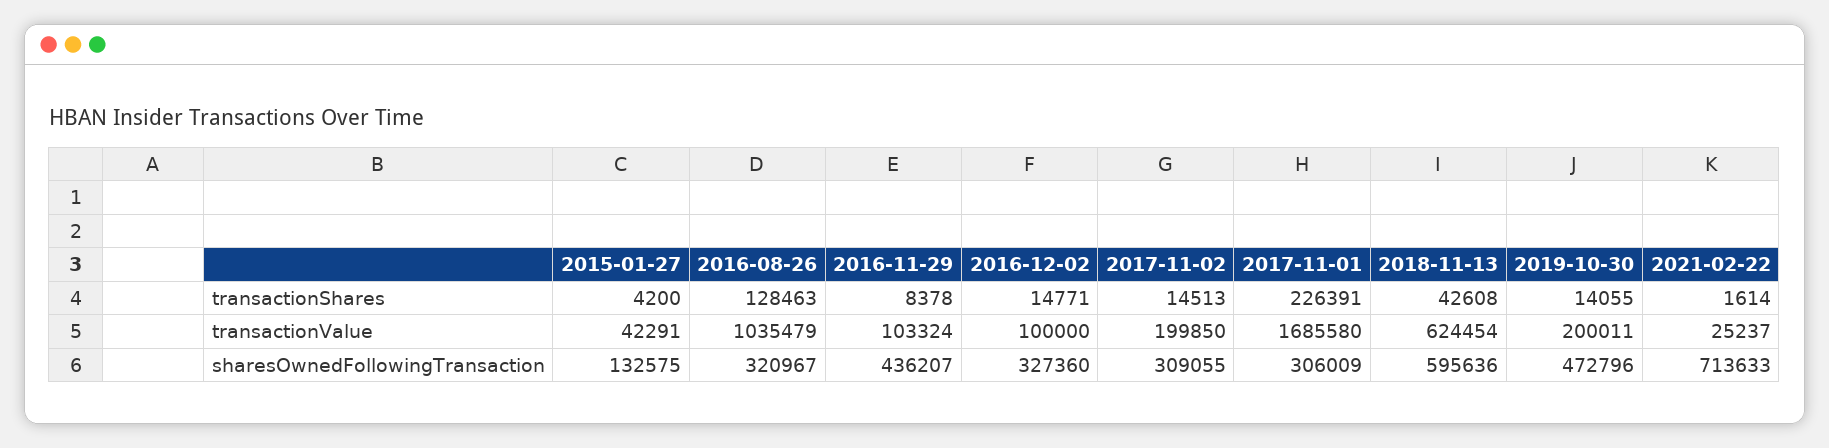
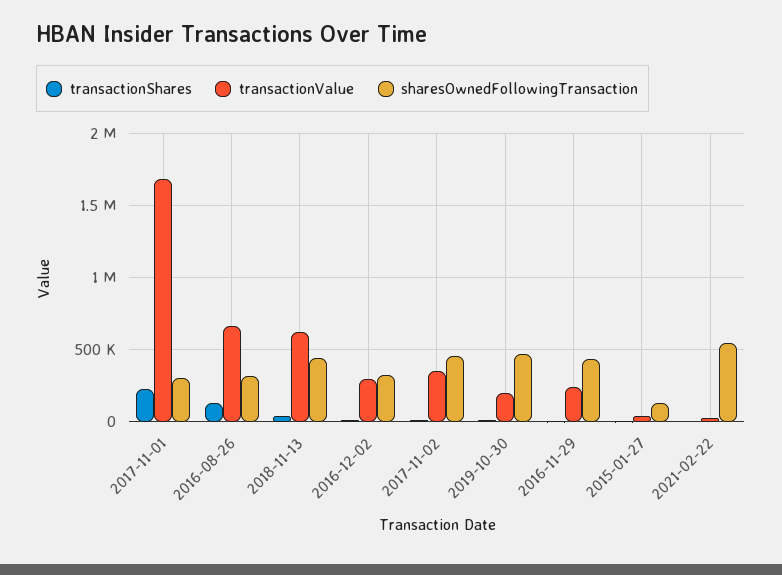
  {
    "transactionShares": {
      "2015-01-27": 4200,
      "2016-08-26": 128463,
      "2016-11-29": 8378,
      "2016-12-02": 14771,
      "2017-11-02": 14513,
      "2017-11-01": 226391,
      "2018-11-13": 42608,
      "2019-10-30": 14055,
      "2021-02-22": 1614
    },
    "transactionValue": {
      "2015-01-27": 42291,
-     "2016-08-26": 1035479,
+     "2016-08-26": 650000,
-     "2016-11-29": 103324,
+     "2016-11-29": 250000,
-     "2016-12-02": 100000,
+     "2016-12-02": 300000,
-     "2017-11-02": 199850,
+     "2017-11-02": 350000,
      "2017-11-01": 1685580,
      "2018-11-13": 624454,
      "2019-10-30": 200011,
      "2021-02-22": 25237
    },
    "sharesOwnedFollowingTransaction": {
      "2015-01-27": 132575,
      "2016-08-26": 320967,
      "2016-11-29": 436207,
      "2016-12-02": 327360,
-     "2017-11-02": 309055,
+     "2017-11-02": 450000,
      "2017-11-01": 306009,
-     "2018-11-13": 595636,
+     "2018-11-13": 450000,
      "2019-10-30": 472796,
-     "2021-02-22": 713633
+     "2021-02-22": 550000
    }
  }

